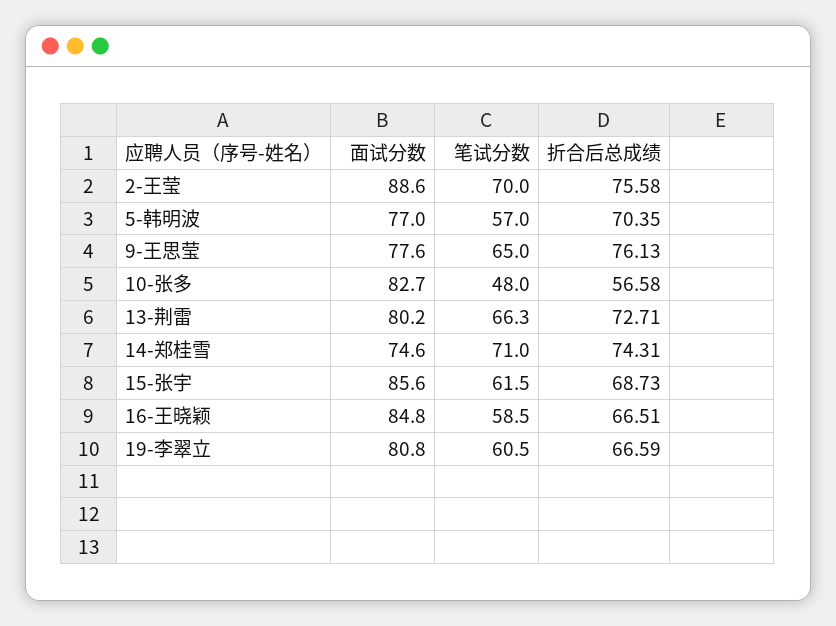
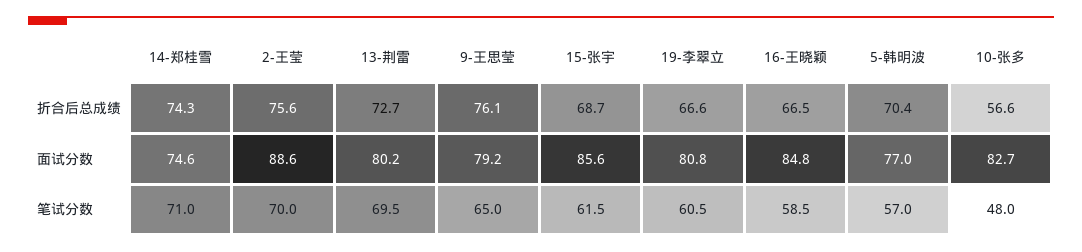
  {
    "面试分数": {
      "2-王莹": 88.6,
      "5-韩明波": 77,
-     "9-王思莹": 77.6,
+     "9-王思莹": 79.2,
      "10-张多": 82.7,
      "13-荆雷": 80.2,
      "14-郑桂雪": 74.6,
      "15-张宇": 85.6,
      "16-王晓颖": 84.8,
      "19-李翠立": 80.8
    },
    "笔试分数": {
      "2-王莹": 70,
      "5-韩明波": 57,
      "9-王思莹": 65,
      "10-张多": 48,
-     "13-荆雷": 66.3,
+     "13-荆雷": 69.5,
      "14-郑桂雪": 71,
      "15-张宇": 61.5,
      "16-王晓颖": 58.5,
      "19-李翠立": 60.5
    },
    "折合后总成绩": {
      "2-王莹": 75.58,
      "5-韩明波": 70.35,
      "9-王思莹": 76.13,
      "10-张多": 56.58,
      "13-荆雷": 72.71,
      "14-郑桂雪": 74.31,
      "15-张宇": 68.73,
      "16-王晓颖": 66.51,
      "19-李翠立": 66.59
    }
  }

